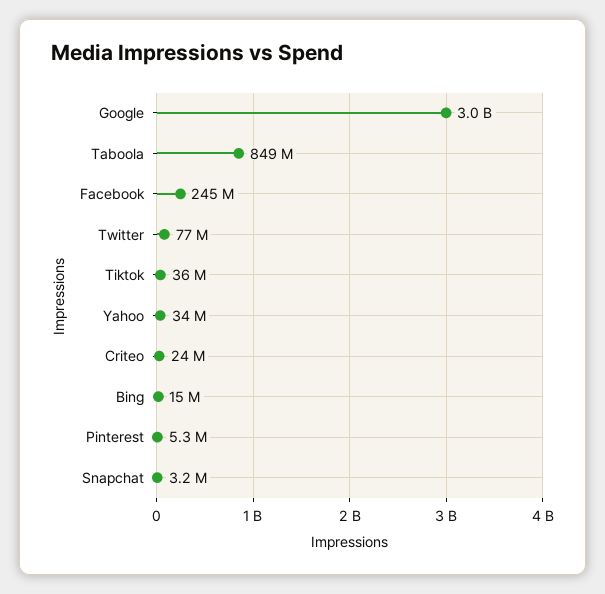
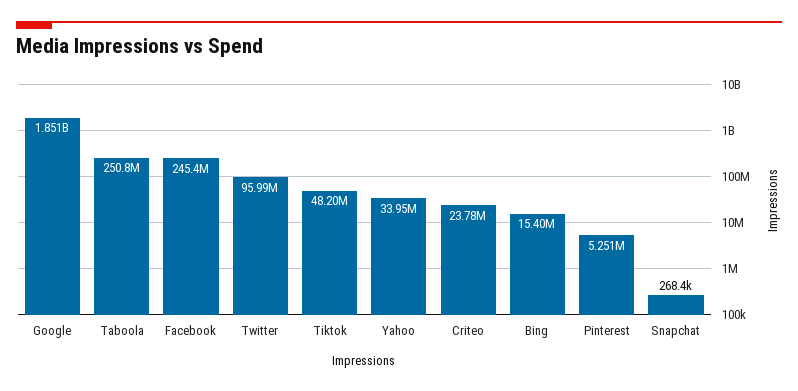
  {
-   "Google": 3000000000,
+   "Google": 1851000000,
-   "Taboola": 849000000,
+   "Taboola": 250800000,
    "Facebook": 245400000,
-   "Twitter": 77000000,
+   "Twitter": 95990000,
-   "Tiktok": 36000000,
+   "Tiktok": 48200000,
    "Yahoo": 33950000,
    "Criteo": 23780000,
    "Bing": 15400000,
    "Pinterest": 5251000,
-   "Snapchat": 3200000
+   "Snapchat": 268400
  }

